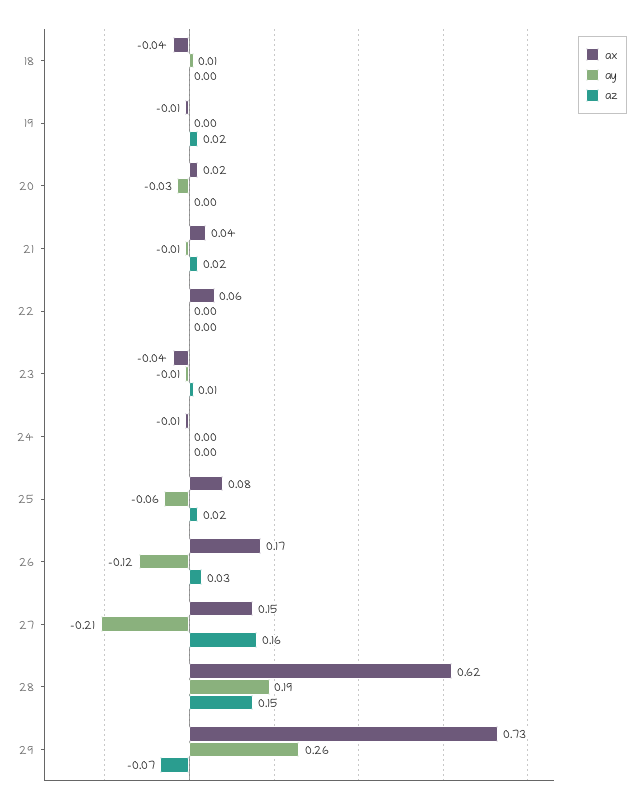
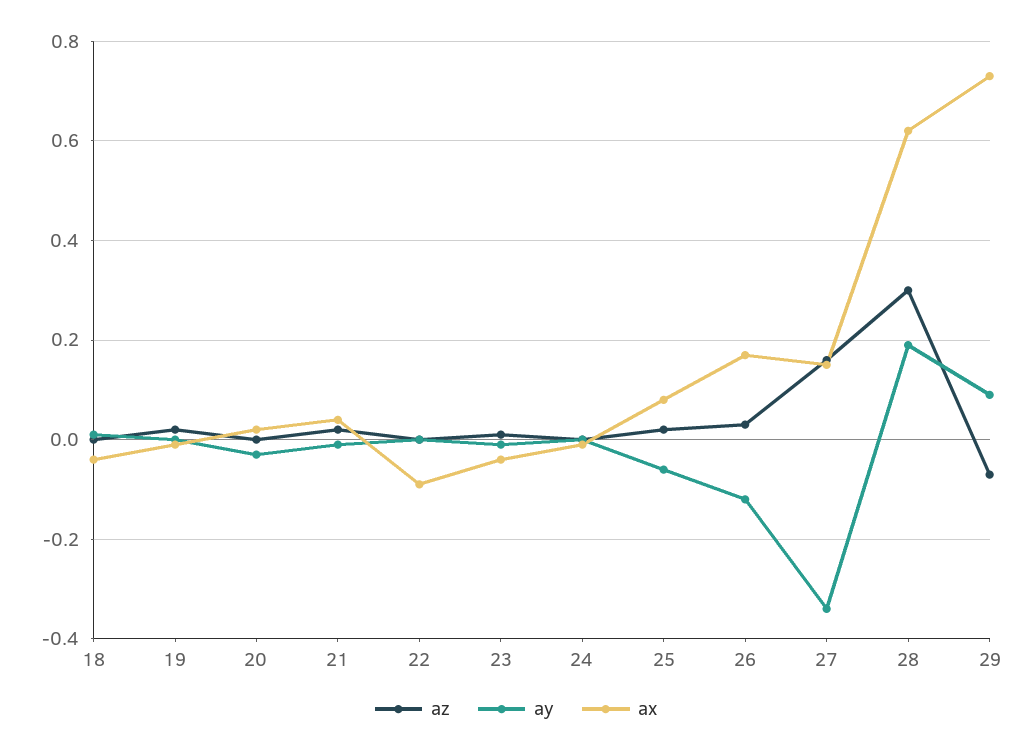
  {
    "ax": {
      "18": -0.04,
      "19": -0.01,
      "20": 0.02,
      "21": 0.04,
-     "22": 0.06,
+     "22": -0.1,
      "23": -0.04,
      "24": -0.01,
      "25": 0.08,
      "26": 0.17,
      "27": 0.15,
      "28": 0.62,
      "29": 0.73
    },
    "ay": {
      "18": 0.01,
      "19": 0,
      "20": -0.03,
      "21": -0.01,
      "22": 0,
      "23": -0.01,
      "24": 0,
      "25": -0.06,
      "26": -0.12,
-     "27": -0.21,
+     "27": -0.35,
      "28": 0.19,
-     "29": 0.26
+     "29": 0.1
    },
    "az": {
      "18": 0,
      "19": 0.02,
      "20": 0,
      "21": 0.02,
      "22": 0,
      "23": 0.01,
      "24": 0,
      "25": 0.02,
      "26": 0.03,
      "27": 0.16,
-     "28": 0.15,
+     "28": 0.3,
      "29": -0.07
    }
  }

